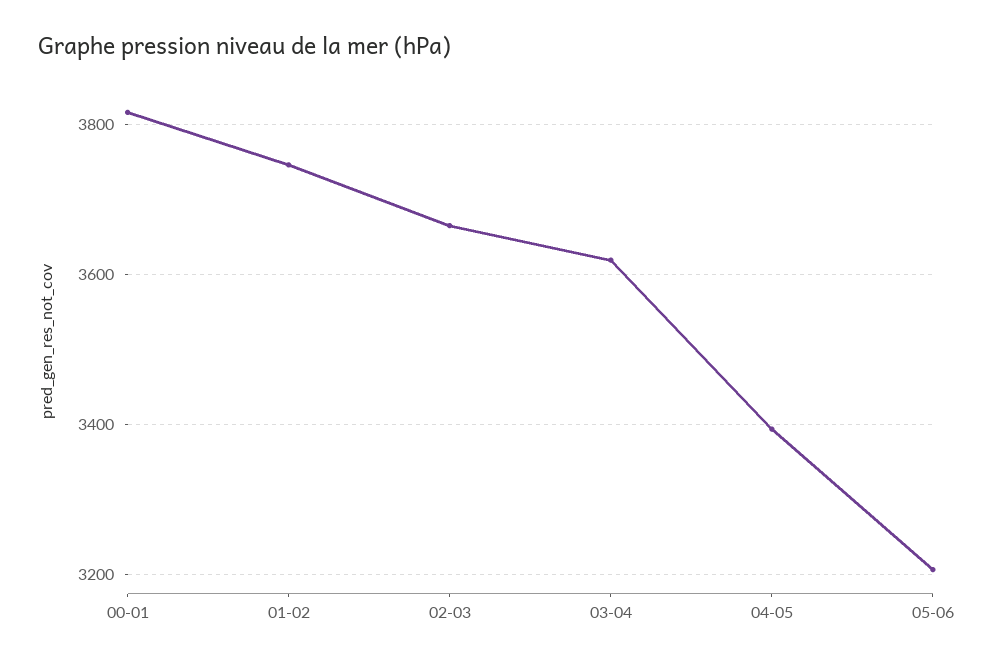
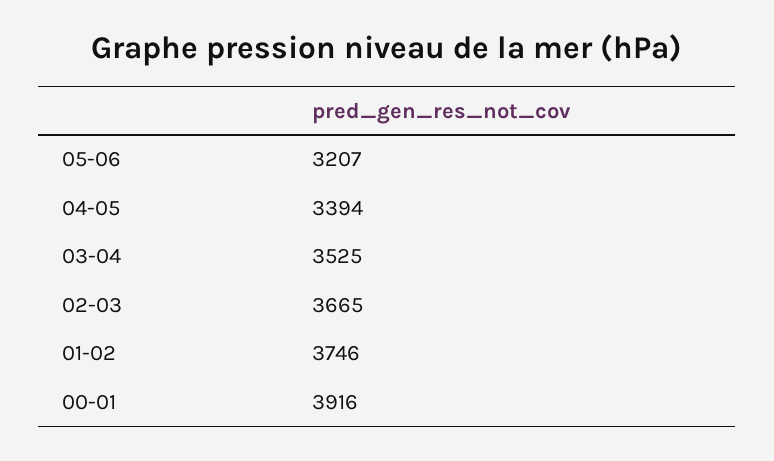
  {
-   "00-01": 3820,
+   "00-01": 3916,
    "01-02": 3746,
    "02-03": 3665,
-   "03-04": 3620,
+   "03-04": 3525,
    "04-05": 3394,
    "05-06": 3207
  }

